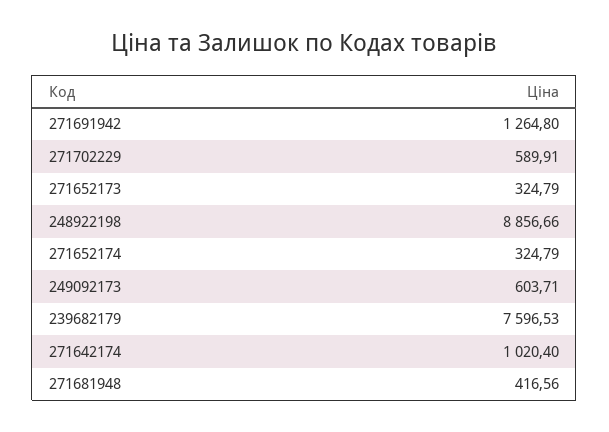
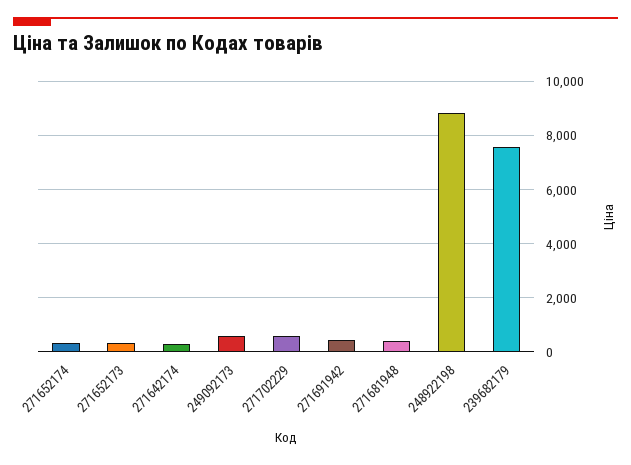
  {
-   "271691942": 1264.8,
+   "271691942": 500,
    "271702229": 589.91,
    "271652173": 324.79,
    "248922198": 8856.66,
    "271652174": 324.79,
    "249092173": 603.71,
    "239682179": 7596.53,
-   "271642174": 1020.4,
+   "271642174": 250,
    "271681948": 416.56
  }

